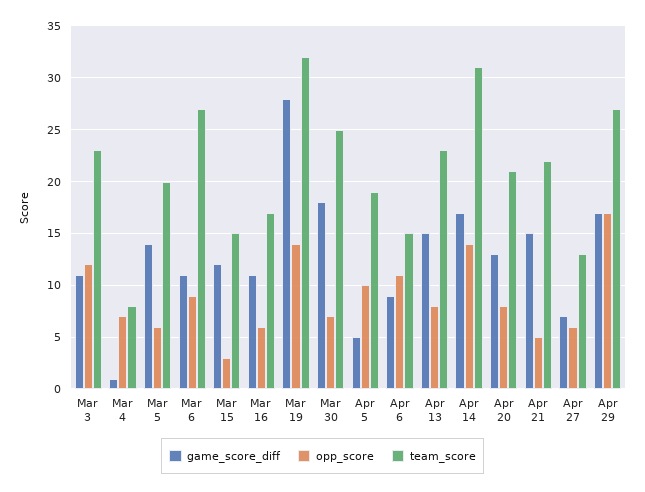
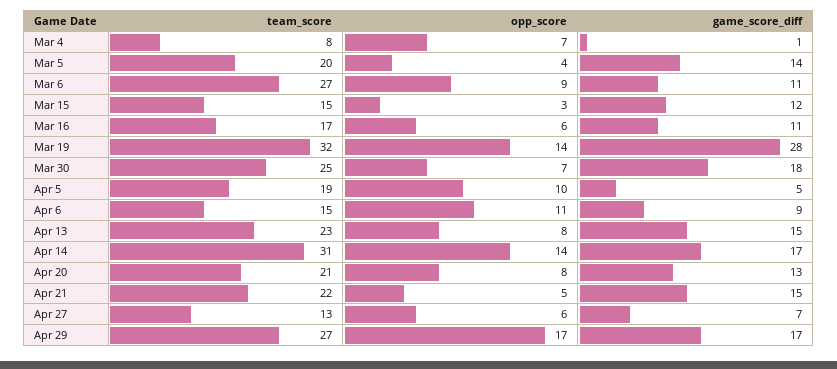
  {
    "game_score_diff": {
-     "Mar 3": 11,
      "Mar 4": 1,
      "Mar 5": 14,
      "Mar 6": 11,
      "Mar 15": 12,
      "Mar 16": 11,
      "Mar 19": 28,
      "Mar 30": 18,
      "Apr 5": 5,
      "Apr 6": 9,
      "Apr 13": 15,
      "Apr 14": 17,
      "Apr 20": 13,
      "Apr 21": 15,
      "Apr 27": 7,
      "Apr 29": 17
    },
    "opp_score": {
-     "Mar 3": 12,
      "Mar 4": 7,
-     "Mar 5": 6,
+     "Mar 5": 4,
      "Mar 6": 9,
      "Mar 15": 3,
      "Mar 16": 6,
      "Mar 19": 14,
      "Mar 30": 7,
      "Apr 5": 10,
      "Apr 6": 11,
      "Apr 13": 8,
      "Apr 14": 14,
      "Apr 20": 8,
      "Apr 21": 5,
      "Apr 27": 6,
      "Apr 29": 17
    },
    "team_score": {
-     "Mar 3": 23,
      "Mar 4": 8,
      "Mar 5": 20,
      "Mar 6": 27,
      "Mar 15": 15,
      "Mar 16": 17,
      "Mar 19": 32,
      "Mar 30": 25,
      "Apr 5": 19,
      "Apr 6": 15,
      "Apr 13": 23,
      "Apr 14": 31,
      "Apr 20": 21,
      "Apr 21": 22,
      "Apr 27": 13,
      "Apr 29": 27
    }
  }

